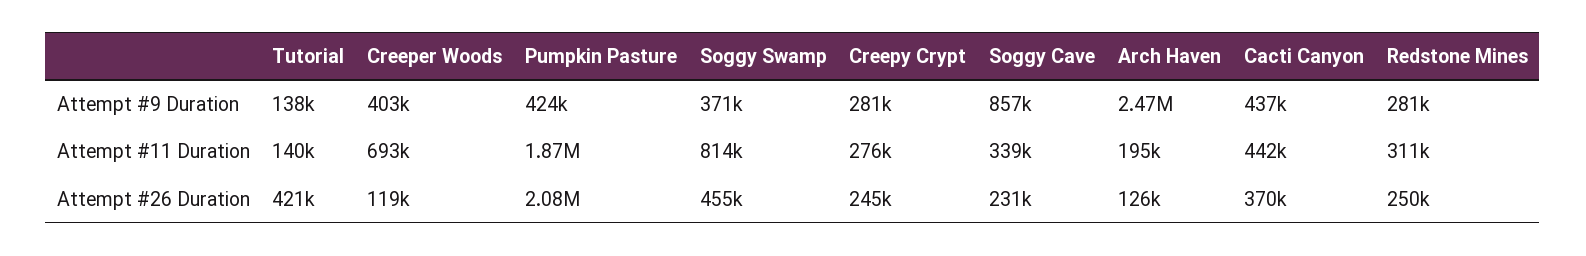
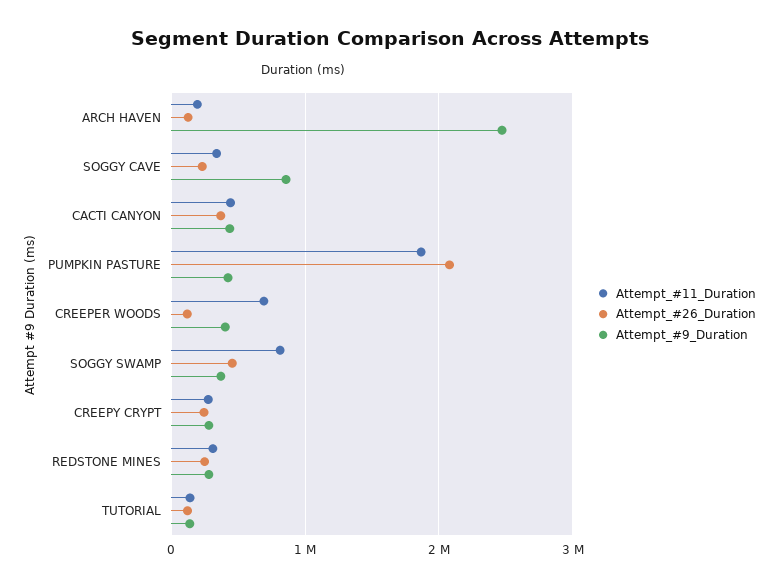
  {
    "Attempt #9 Duration": {
      "Tutorial": 138000,
      "Creeper Woods": 403000,
      "Pumpkin Pasture": 424000,
      "Soggy Swamp": 371000,
      "Creepy Crypt": 281000,
      "Soggy Cave": 857000,
      "Arch Haven": 2470000,
      "Cacti Canyon": 437000,
      "Redstone Mines": 281000
    },
    "Attempt #11 Duration": {
      "Tutorial": 140000,
      "Creeper Woods": 693000,
      "Pumpkin Pasture": 1870000,
      "Soggy Swamp": 814000,
      "Creepy Crypt": 276000,
      "Soggy Cave": 339000,
      "Arch Haven": 195000,
      "Cacti Canyon": 442000,
      "Redstone Mines": 311000
    },
    "Attempt #26 Duration": {
-     "Tutorial": 421000,
+     "Tutorial": 100000,
      "Creeper Woods": 119000,
      "Pumpkin Pasture": 2080000,
      "Soggy Swamp": 455000,
      "Creepy Crypt": 245000,
      "Soggy Cave": 231000,
      "Arch Haven": 126000,
      "Cacti Canyon": 370000,
      "Redstone Mines": 250000
    }
  }

